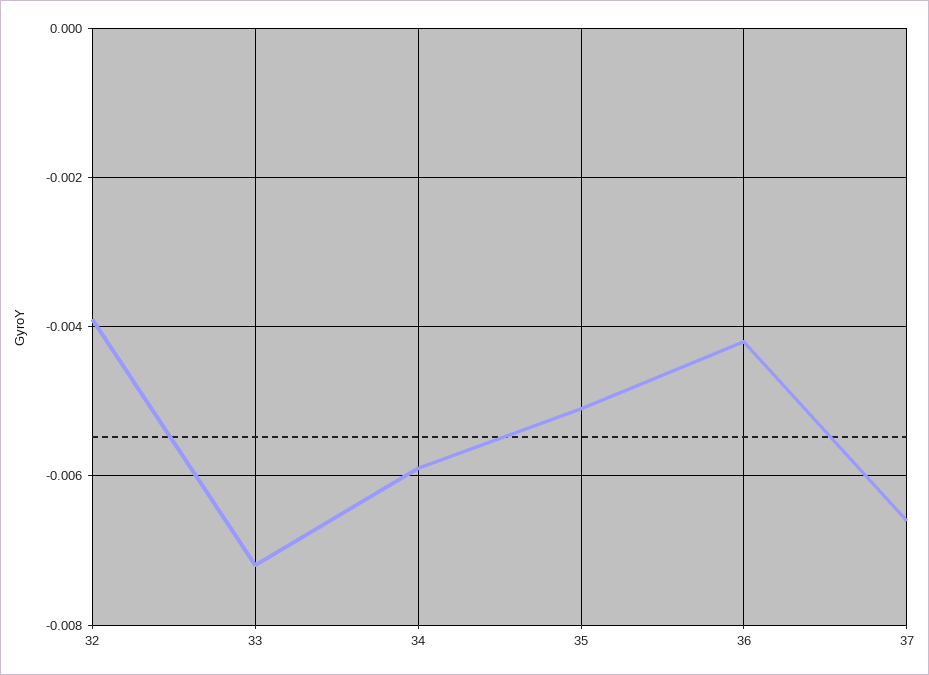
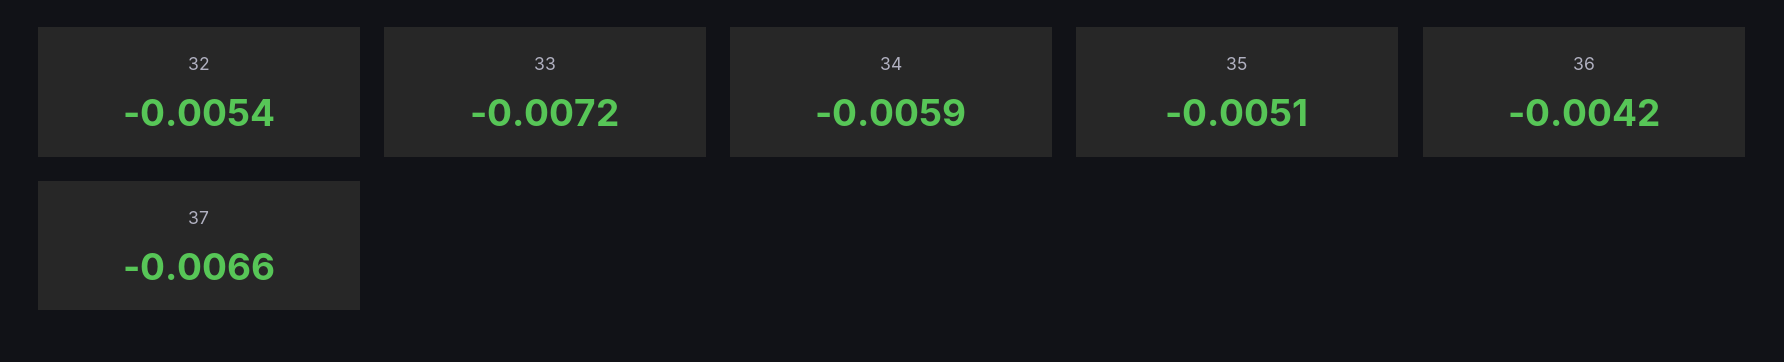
  {
-   "32": -0.004,
+   "32": -0.0054,
    "33": -0.0072,
    "34": -0.0059,
    "35": -0.0051,
    "36": -0.0042,
    "37": -0.0066
  }

